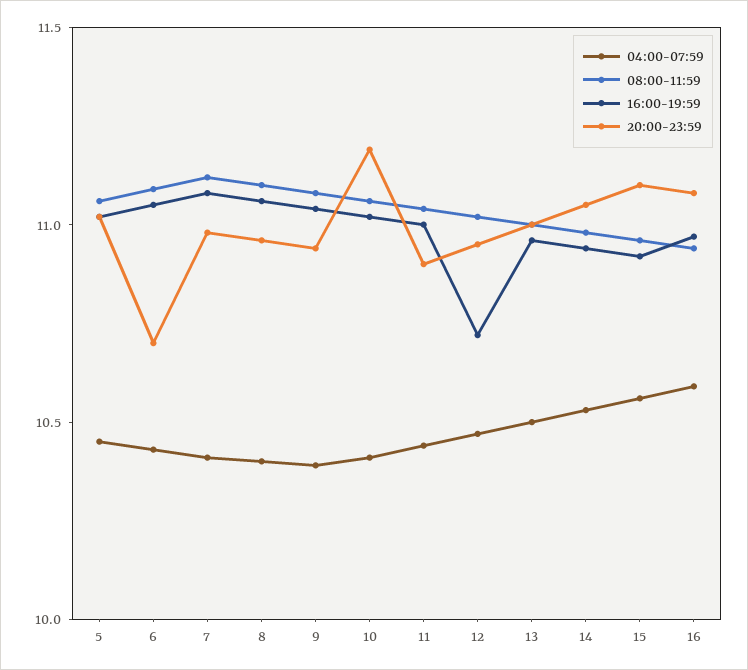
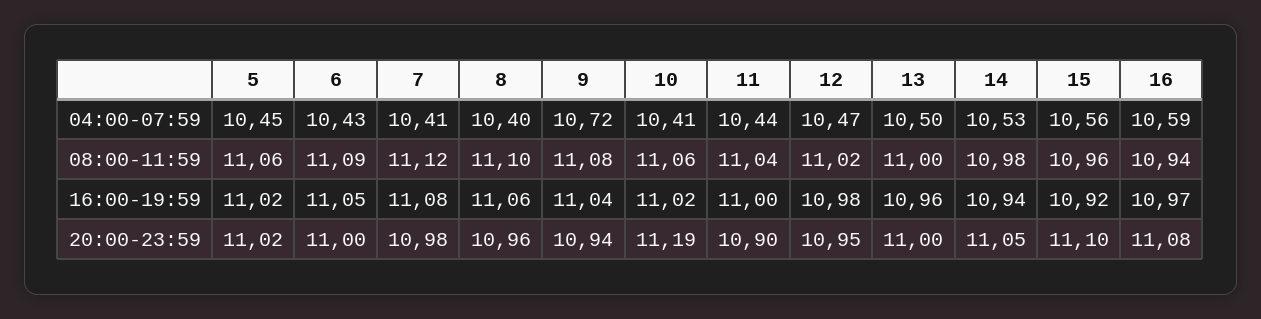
  {
    "04:00-07:59": {
      "5": 10.45,
      "6": 10.43,
      "7": 10.41,
      "8": 10.4,
-     "9": 10.4,
+     "9": 10.72,
      "10": 10.41,
      "11": 10.44,
      "12": 10.47,
      "13": 10.5,
      "14": 10.53,
      "15": 10.56,
      "16": 10.59
    },
    "08:00-11:59": {
      "5": 11.06,
      "6": 11.09,
      "7": 11.12,
      "8": 11.1,
      "9": 11.08,
      "10": 11.06,
      "11": 11.04,
      "12": 11.02,
      "13": 11,
      "14": 10.98,
      "15": 10.96,
      "16": 10.94
    },
    "16:00-19:59": {
      "5": 11.02,
      "6": 11.05,
      "7": 11.08,
      "8": 11.06,
      "9": 11.04,
      "10": 11.02,
      "11": 11,
-     "12": 10.7,
+     "12": 10.98,
      "13": 10.96,
      "14": 10.94,
      "15": 10.92,
      "16": 10.97
    },
    "20:00-23:59": {
      "5": 11.02,
-     "6": 10.7,
+     "6": 11,
      "7": 10.98,
      "8": 10.96,
      "9": 10.94,
      "10": 11.19,
      "11": 10.9,
      "12": 10.95,
      "13": 11,
      "14": 11.05,
      "15": 11.1,
      "16": 11.08
    }
  }

